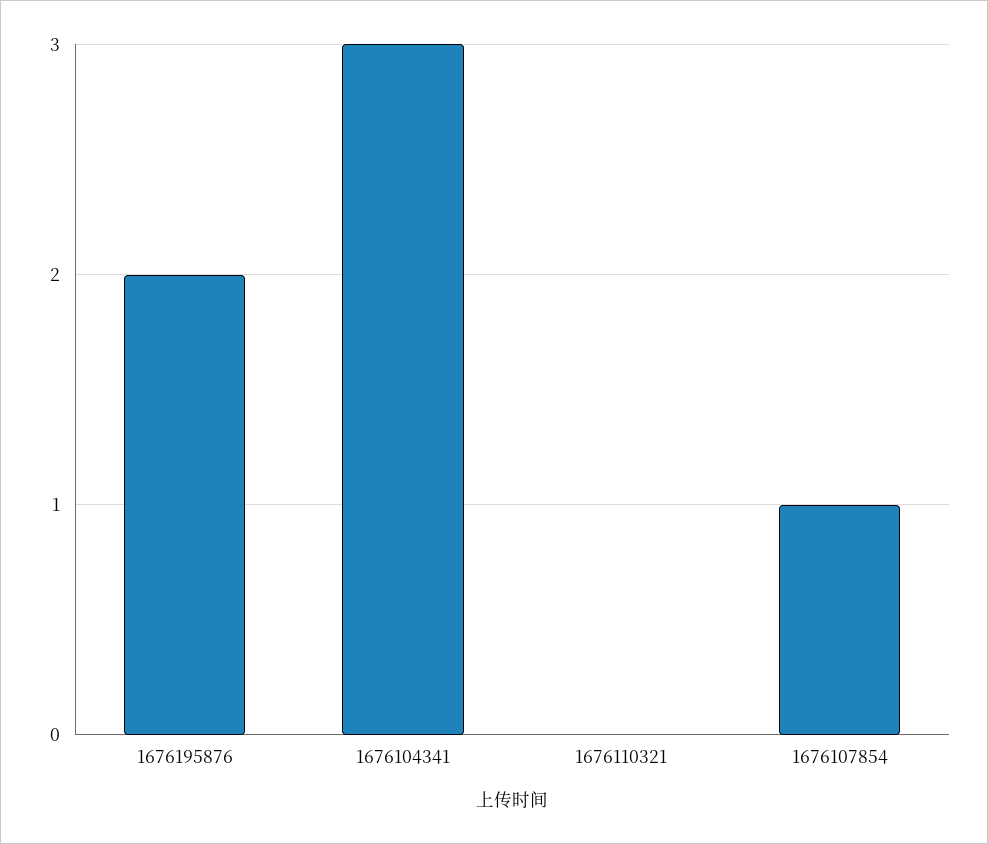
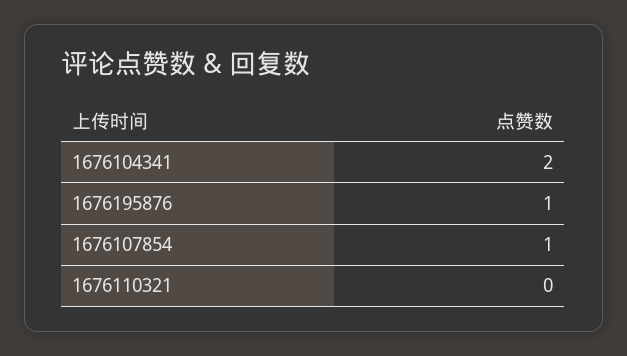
  {
-   "1676195876": 2,
+   "1676195876": 1,
-   "1676104341": 3,
+   "1676104341": 2,
    "1676110321": 0,
    "1676107854": 1
  }

